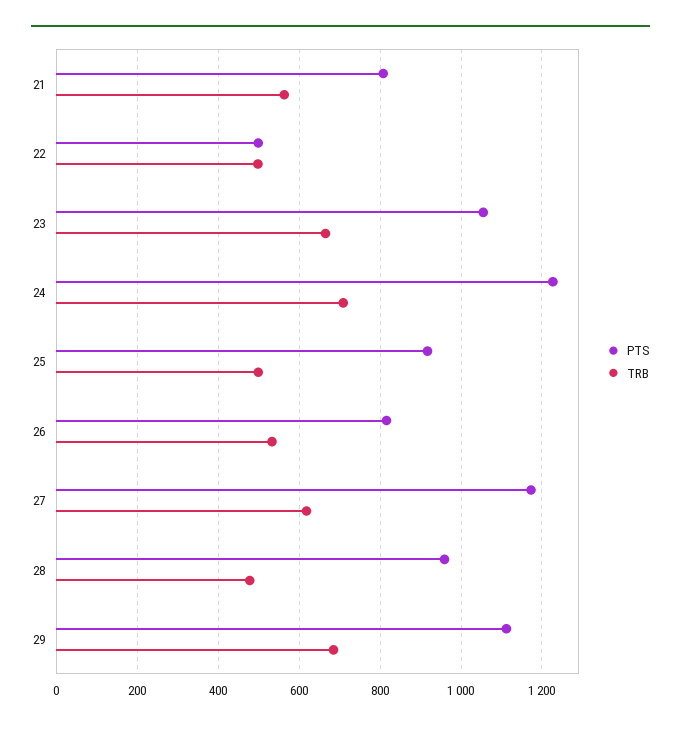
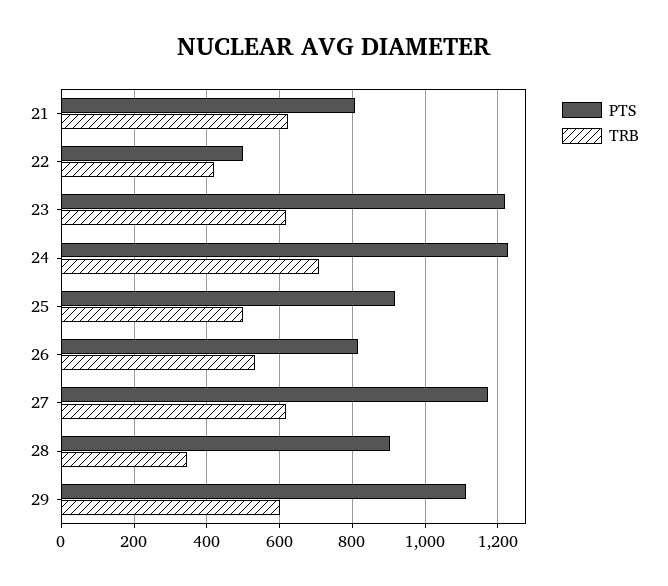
  {
    "PTS": {
      "21": 800,
      "22": 500,
-     "23": 1060,
+     "23": 1220,
      "24": 1220,
      "25": 920,
      "26": 820,
      "27": 1180,
-     "28": 960,
+     "28": 900,
      "29": 1120
    },
    "TRB": {
-     "21": 560,
+     "21": 620,
-     "22": 500,
+     "22": 420,
-     "23": 660,
+     "23": 620,
      "24": 700,
      "25": 500,
      "26": 540,
      "27": 620,
-     "28": 480,
+     "28": 340,
-     "29": 680
+     "29": 600
    }
  }

